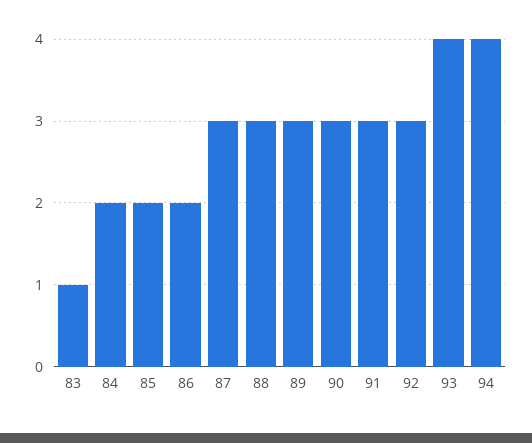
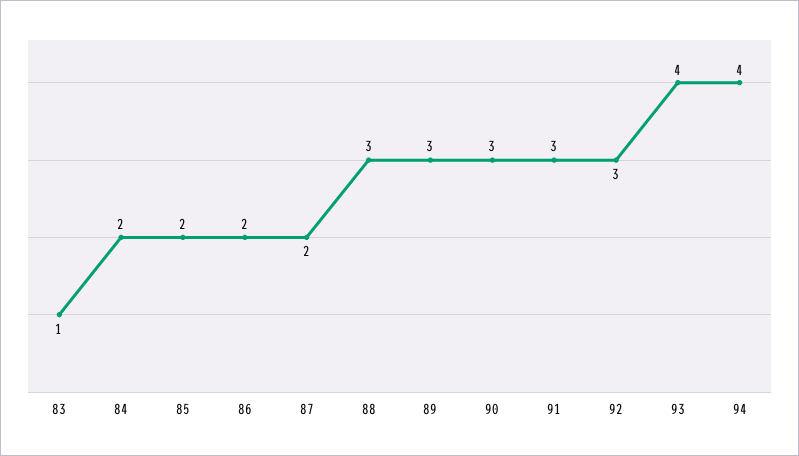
  {
    "83": 1,
    "84": 2,
    "85": 2,
    "86": 2,
-   "87": 3,
+   "87": 2,
    "88": 3,
    "89": 3,
    "90": 3,
    "91": 3,
    "92": 3,
    "93": 4,
    "94": 4
  }

